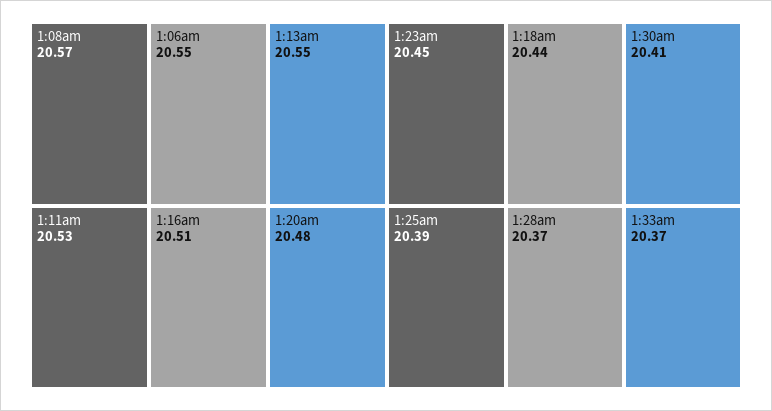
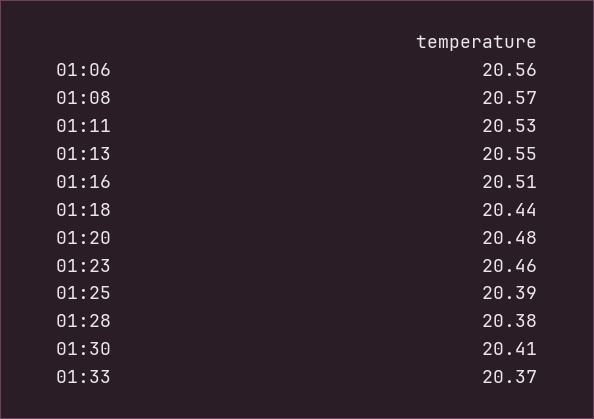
  {
    "1:08am": 20.57,
-   "1:06am": 20.55,
+   "1:06am": 20.56,
    "1:13am": 20.55,
    "1:11am": 20.53,
    "1:16am": 20.51,
    "1:20am": 20.48,
-   "1:23am": 20.45,
+   "1:23am": 20.46,
    "1:18am": 20.44,
    "1:30am": 20.41,
    "1:25am": 20.39,
-   "1:28am": 20.37,
+   "1:28am": 20.38,
    "1:33am": 20.37
  }

